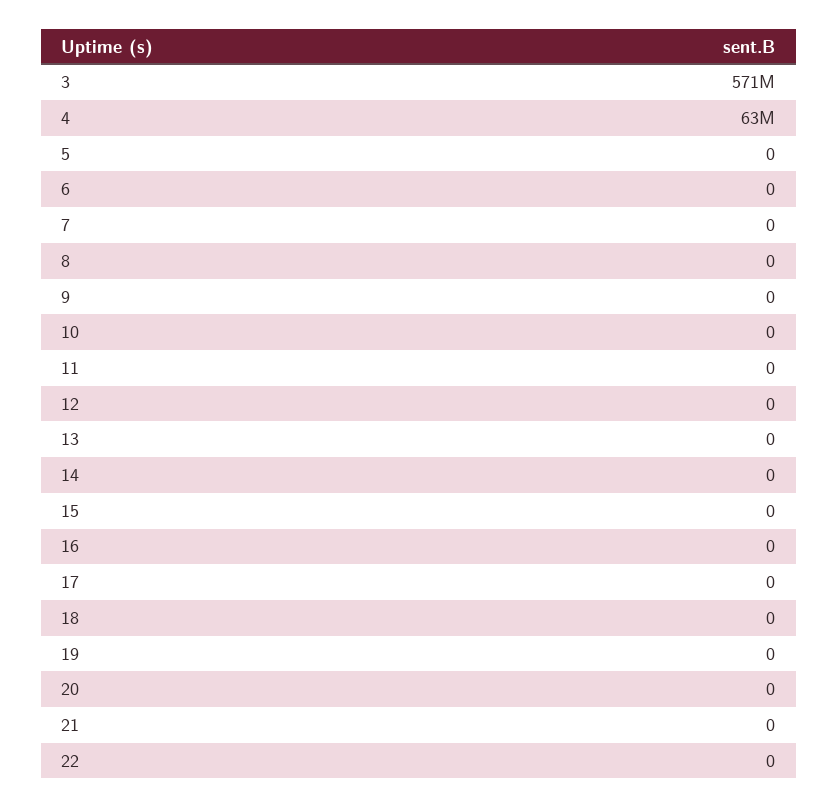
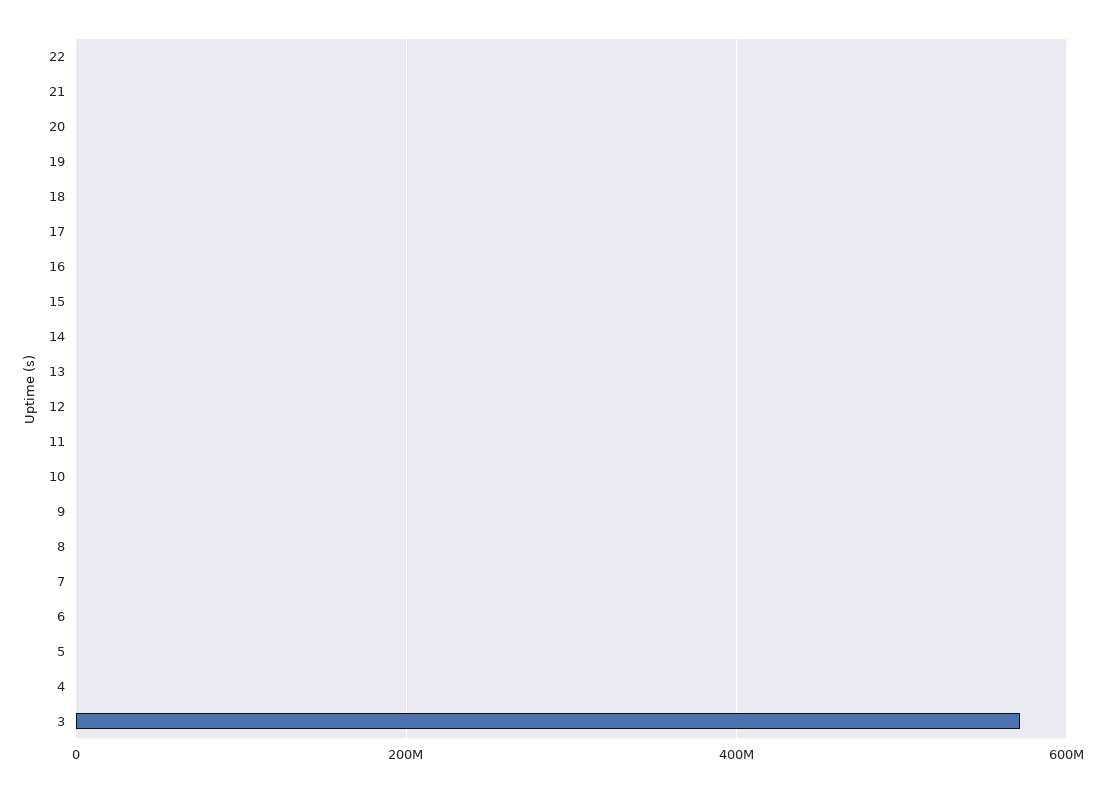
  {
    "3": 571000000,
-   "4": 63000000,
+   "4": 0,
    "5": 0,
    "6": 0,
    "7": 0,
    "8": 0,
    "9": 0,
    "10": 0,
    "11": 0,
    "12": 0,
    "13": 0,
    "14": 0,
    "15": 0,
    "16": 0,
    "17": 0,
    "18": 0,
    "19": 0,
    "20": 0,
    "21": 0,
    "22": 0
  }

